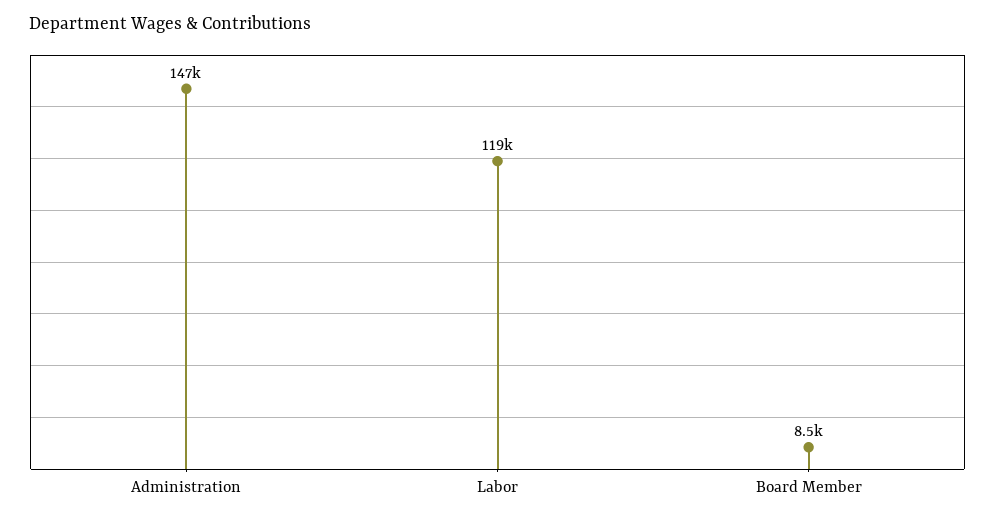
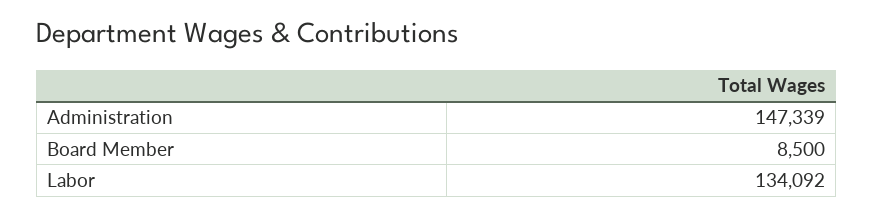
  {
    "Administration": 147339,
-   "Labor": 119000,
+   "Labor": 134092,
    "Board Member": 8500
  }

